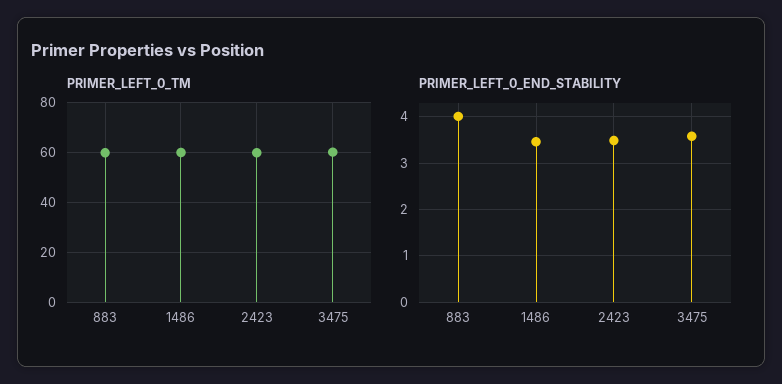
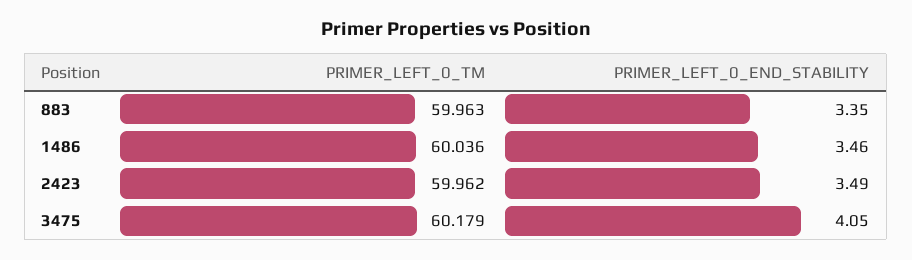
  {
    "PRIMER_LEFT_0_TM": {
      "883": 59.963,
      "1486": 60.036,
      "2423": 59.962,
      "3475": 60.179
    },
    "PRIMER_LEFT_0_END_STABILITY": {
-     "883": 4,
+     "883": 3.35,
      "1486": 3.46,
      "2423": 3.49,
-     "3475": 3.6
+     "3475": 4.05
    }
  }

